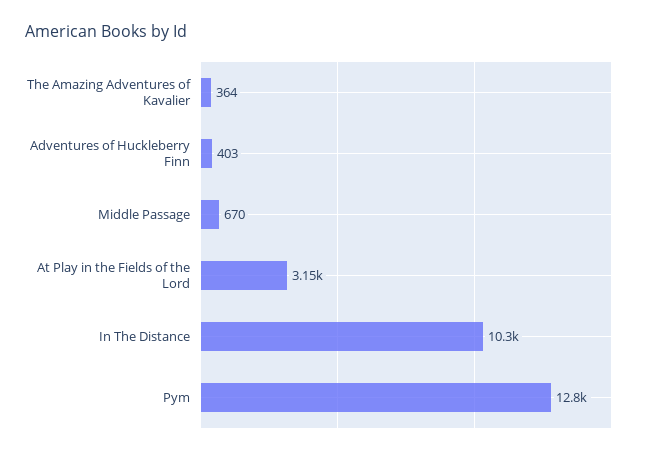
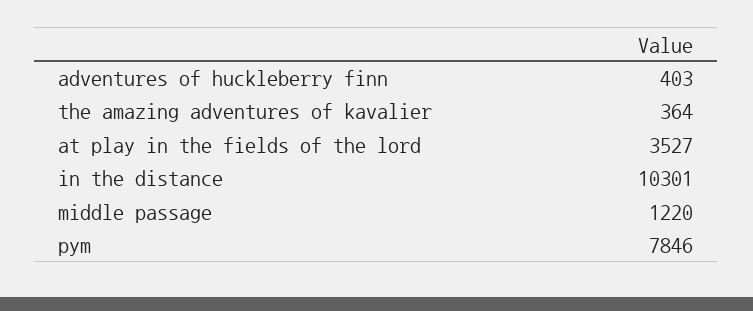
  {
    "The Amazing Adventures of Kavalier": 364,
    "Adventures of Huckleberry Finn": 403,
-   "Middle Passage": 670,
+   "Middle Passage": 1220,
-   "At Play in the Fields of the Lord": 3150,
+   "At Play in the Fields of the Lord": 3527,
    "In The Distance": 10301,
-   "Pym": 12800
+   "Pym": 7846
  }

